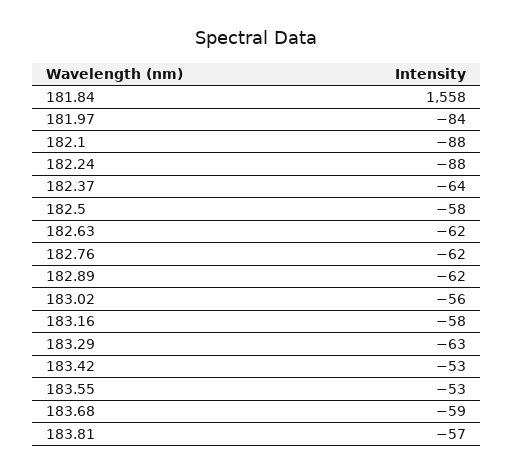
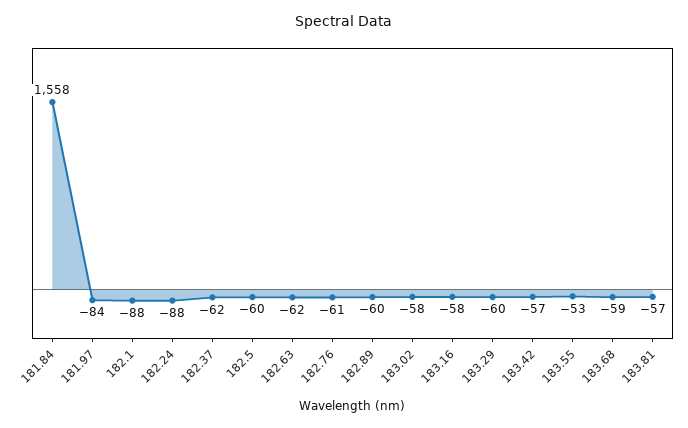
  {
    "181.84": 1558,
    "181.97": -84,
    "182.1": -88,
    "182.24": -88,
-   "182.37": -64,
+   "182.37": -62,
-   "182.5": -58,
+   "182.5": -60,
    "182.63": -62,
-   "182.76": -62,
+   "182.76": -61,
-   "182.89": -62,
+   "182.89": -60,
-   "183.02": -56,
+   "183.02": -58,
    "183.16": -58,
-   "183.29": -63,
+   "183.29": -60,
-   "183.42": -53,
+   "183.42": -57,
    "183.55": -53,
    "183.68": -59,
    "183.81": -57
  }

